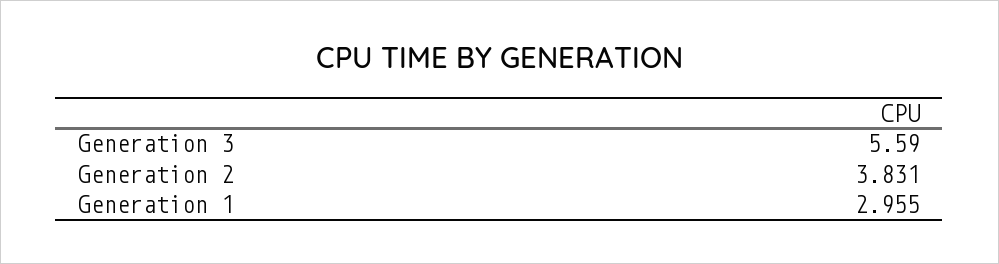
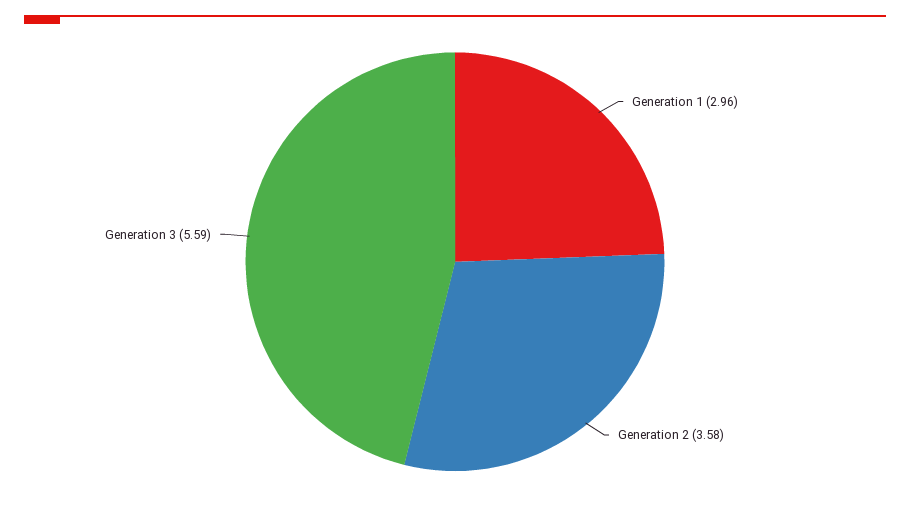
  {
    "Generation 3": 5.59,
-   "Generation 2": 3.831,
+   "Generation 2": 3.58,
    "Generation 1": 2.955
  }

